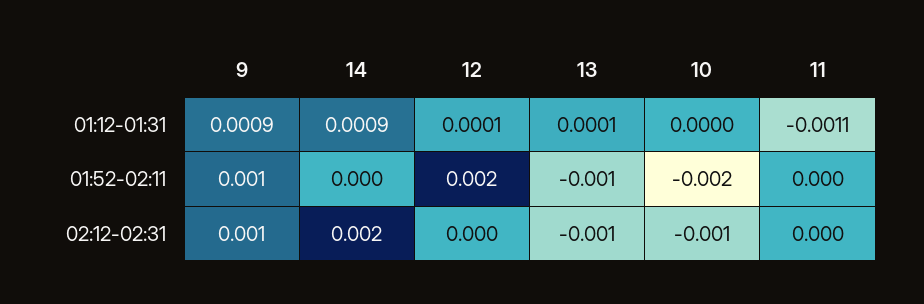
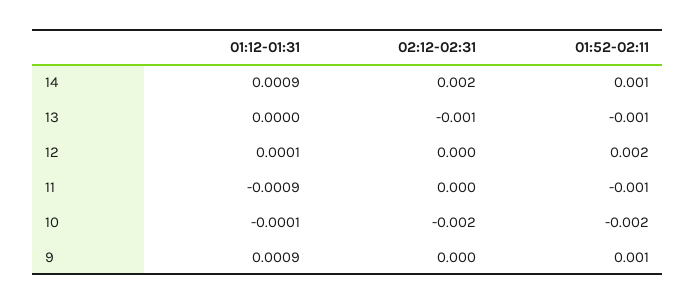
  {
    "9": {
      "01:12-01:31": 0.0009,
      "01:52-02:11": 0.001,
-     "02:12-02:31": 0.001
+     "02:12-02:31": 0
    },
    "14": {
      "01:12-01:31": 0.0009,
-     "01:52-02:11": 0,
+     "01:52-02:11": 0.001,
      "02:12-02:31": 0.002
    },
    "12": {
      "01:12-01:31": 0.0001,
      "01:52-02:11": 0.002,
      "02:12-02:31": 0
    },
    "13": {
-     "01:12-01:31": 0.0001,
+     "01:12-01:31": 0,
      "01:52-02:11": -0.001,
      "02:12-02:31": -0.001
    },
    "10": {
-     "01:12-01:31": 0,
+     "01:12-01:31": -0.0001,
      "01:52-02:11": -0.002,
-     "02:12-02:31": -0.001
+     "02:12-02:31": -0.002
    },
    "11": {
-     "01:12-01:31": -0.0011,
+     "01:12-01:31": -0.0009,
-     "01:52-02:11": 0,
+     "01:52-02:11": -0.001,
      "02:12-02:31": 0
    }
  }

